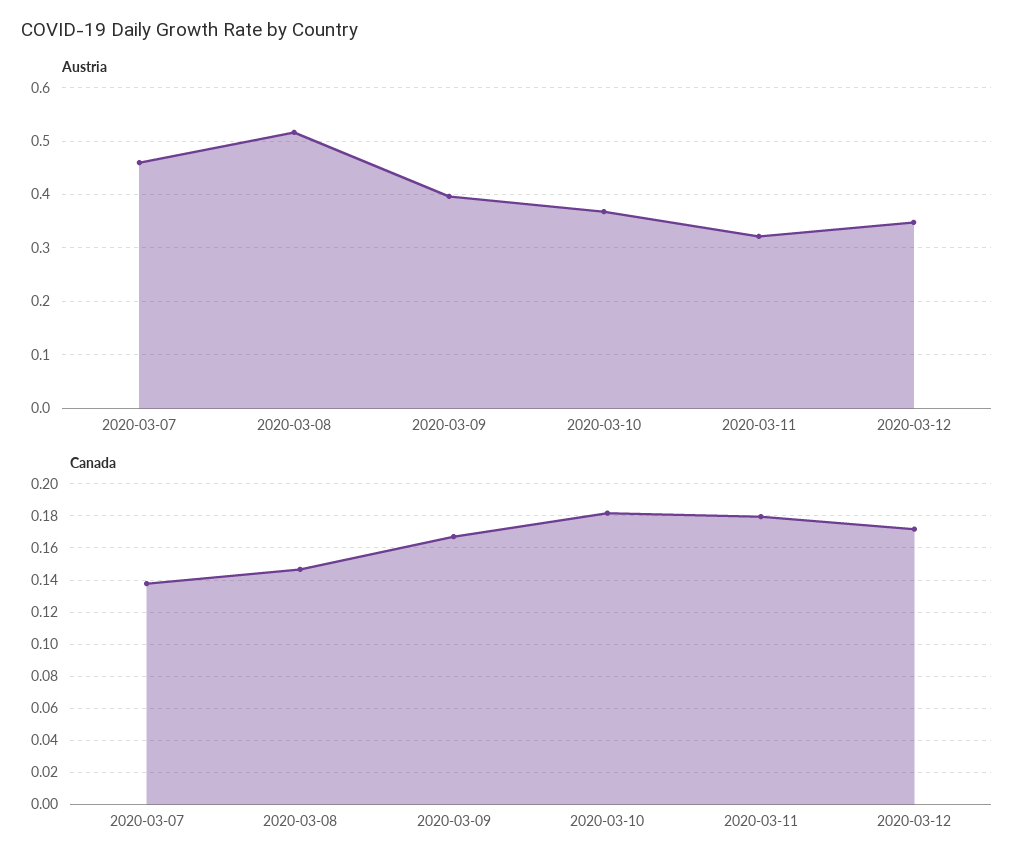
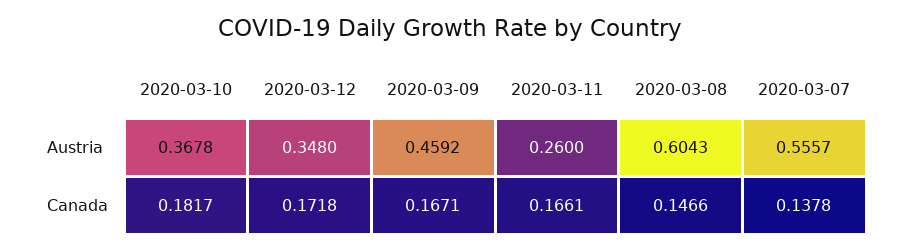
  {
    "Austria": {
-     "2020-03-07": 0.46,
+     "2020-03-07": 0.5557,
-     "2020-03-08": 0.52,
+     "2020-03-08": 0.6043,
-     "2020-03-09": 0.4,
+     "2020-03-09": 0.4592,
      "2020-03-10": 0.3678,
-     "2020-03-11": 0.32,
+     "2020-03-11": 0.26,
      "2020-03-12": 0.348
    },
    "Canada": {
      "2020-03-07": 0.1378,
      "2020-03-08": 0.1466,
      "2020-03-09": 0.1671,
      "2020-03-10": 0.1817,
-     "2020-03-11": 0.18,
+     "2020-03-11": 0.1661,
      "2020-03-12": 0.1718
    }
  }

